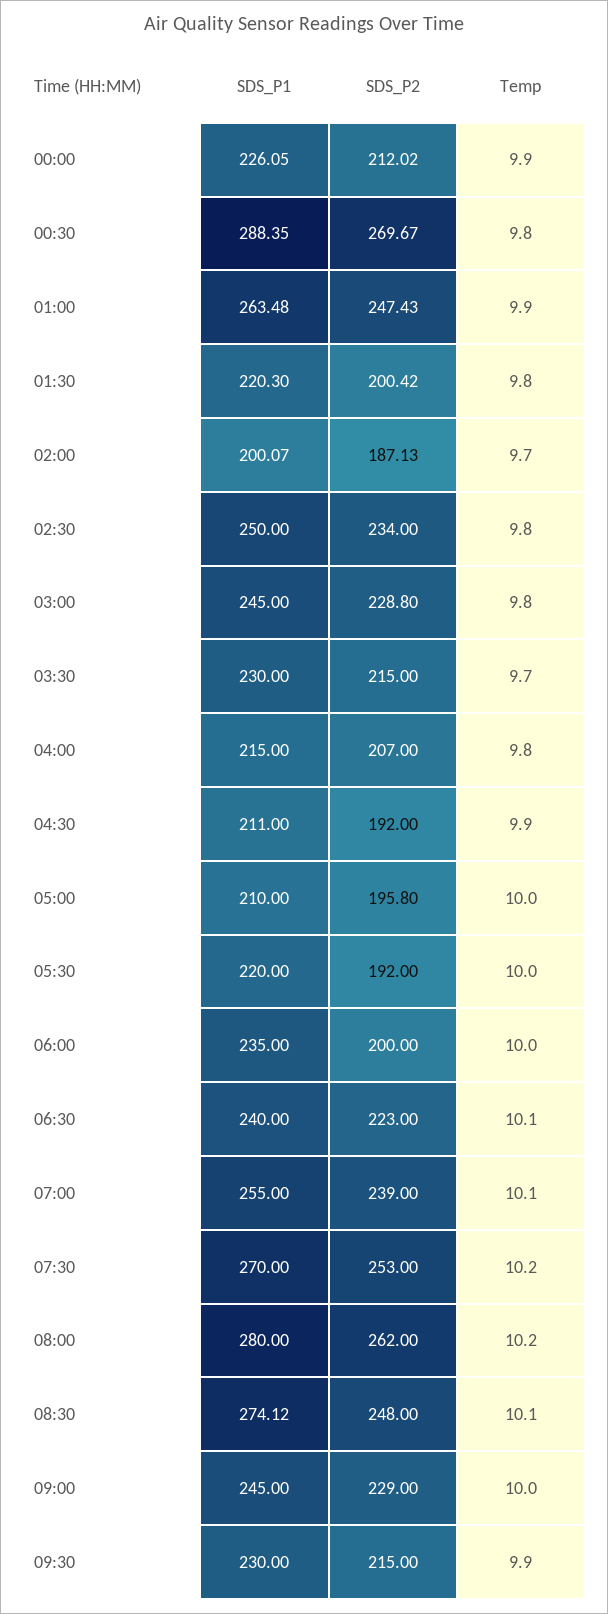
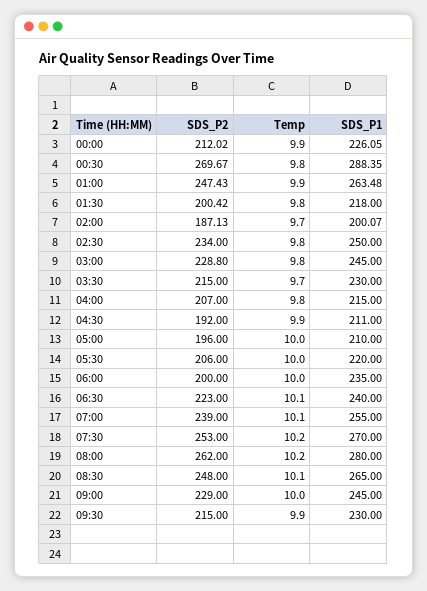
  {
    "SDS_P1": {
      "00:00": 226.05,
      "00:30": 288.35,
      "01:00": 263.48,
-     "01:30": 220.3,
+     "01:30": 218,
      "02:00": 200.07,
      "02:30": 250,
      "03:00": 245,
      "03:30": 230,
      "04:00": 215,
      "04:30": 211,
      "05:00": 210,
      "05:30": 220,
      "06:00": 235,
      "06:30": 240,
      "07:00": 255,
      "07:30": 270,
      "08:00": 280,
-     "08:30": 274.12,
+     "08:30": 265,
      "09:00": 245,
      "09:30": 230
    },
    "SDS_P2": {
      "00:00": 212.02,
      "00:30": 269.67,
      "01:00": 247.43,
      "01:30": 200.42,
      "02:00": 187.13,
      "02:30": 234,
      "03:00": 228.8,
      "03:30": 215,
      "04:00": 207,
      "04:30": 192,
-     "05:00": 195.8,
+     "05:00": 196,
-     "05:30": 192,
+     "05:30": 206,
      "06:00": 200,
      "06:30": 223,
      "07:00": 239,
      "07:30": 253,
      "08:00": 262,
      "08:30": 248,
      "09:00": 229,
      "09:30": 215
    },
    "Temp": {
      "00:00": 9.9,
      "00:30": 9.8,
      "01:00": 9.9,
      "01:30": 9.8,
      "02:00": 9.7,
      "02:30": 9.8,
      "03:00": 9.8,
      "03:30": 9.7,
      "04:00": 9.8,
      "04:30": 9.9,
      "05:00": 10,
      "05:30": 10,
      "06:00": 10,
      "06:30": 10.1,
      "07:00": 10.1,
      "07:30": 10.2,
      "08:00": 10.2,
      "08:30": 10.1,
      "09:00": 10,
      "09:30": 9.9
    }
  }

